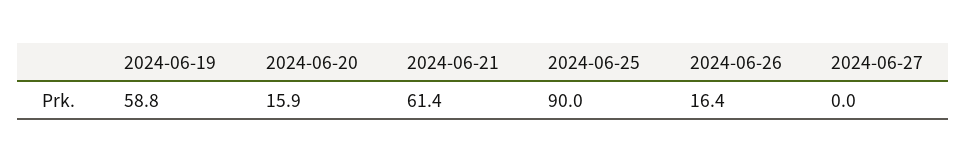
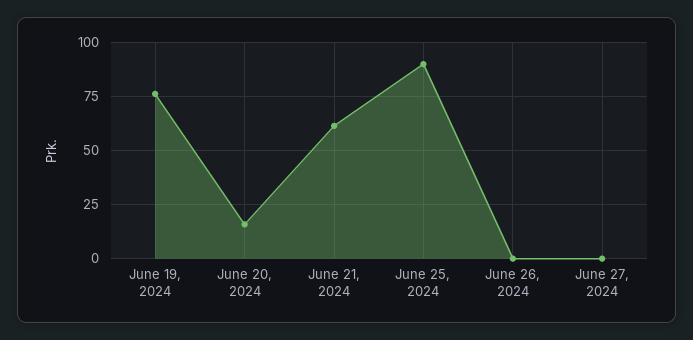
  {
-   "2024-06-19": 58.8,
+   "2024-06-19": 75,
    "2024-06-20": 15.9,
    "2024-06-21": 61.4,
    "2024-06-25": 90,
-   "2024-06-26": 16.4,
+   "2024-06-26": 0,
    "2024-06-27": 0
  }

